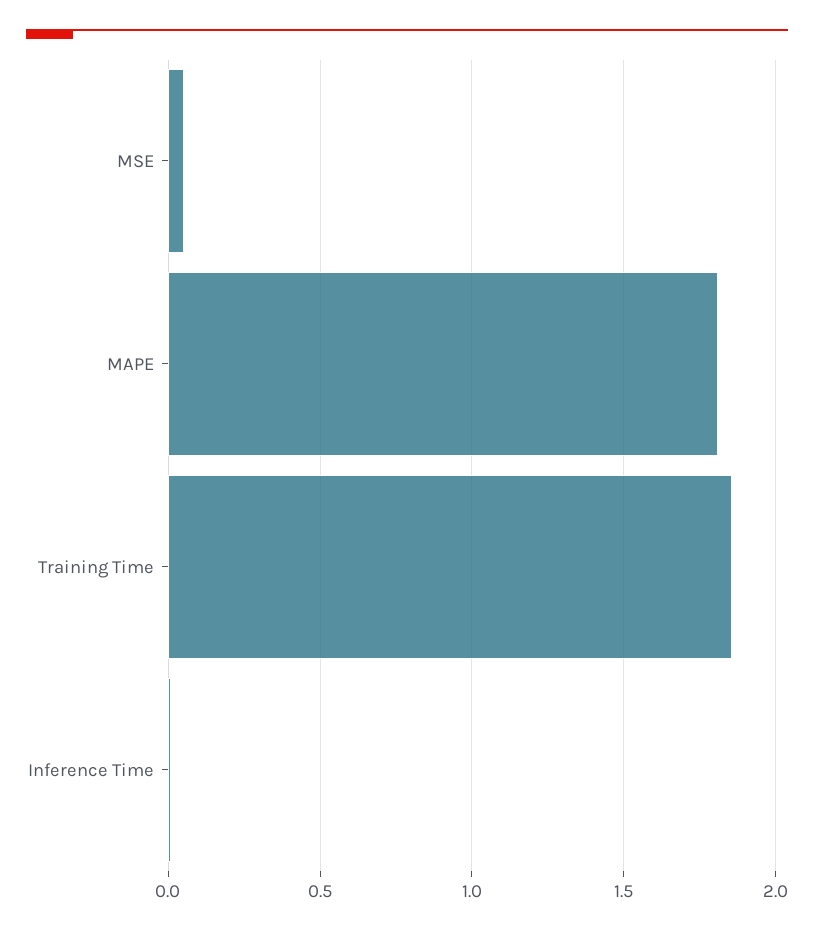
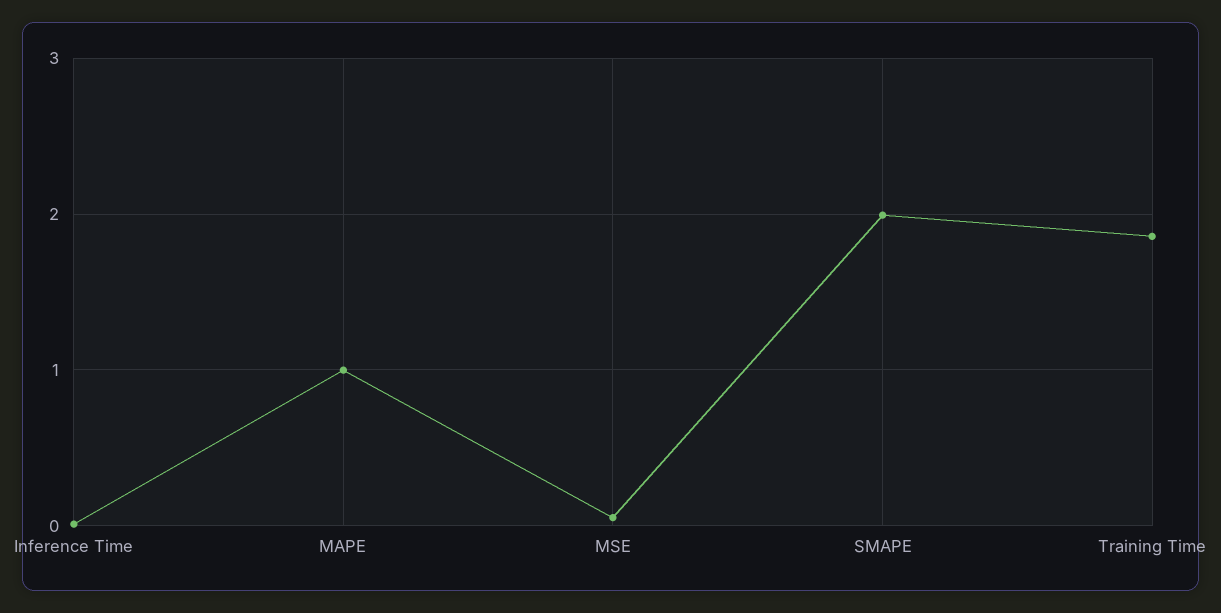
  {
    "MSE": 0.05,
-   "MAPE": 1.8,
+   "MAPE": 1,
    "Training Time": 1.85,
-   "Inference Time": 0
+   "Inference Time": 0,
+   "SMAPE": 2
  }

